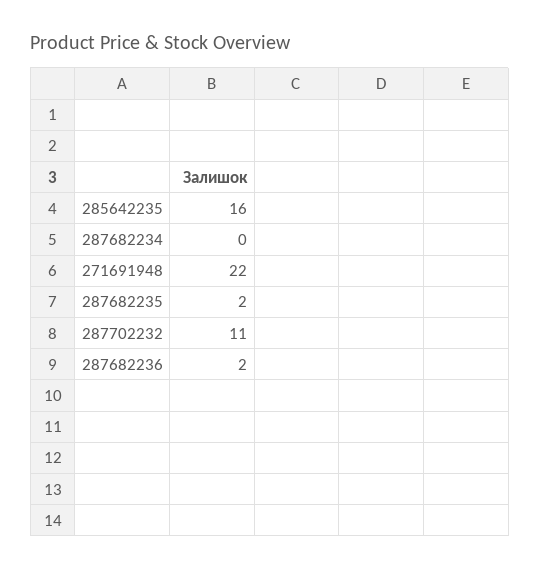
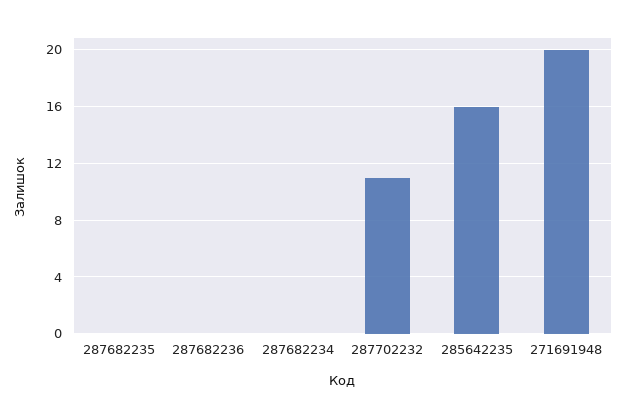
  {
    "285642235": 16,
    "287682234": 0,
-   "271691948": 22,
+   "271691948": 20,
-   "287682235": 2,
+   "287682235": 0,
    "287702232": 11,
-   "287682236": 2
+   "287682236": 0
  }

